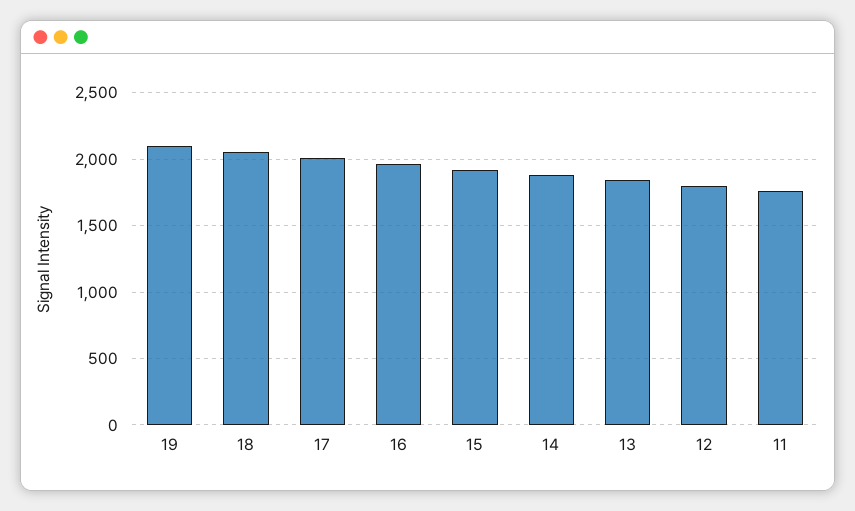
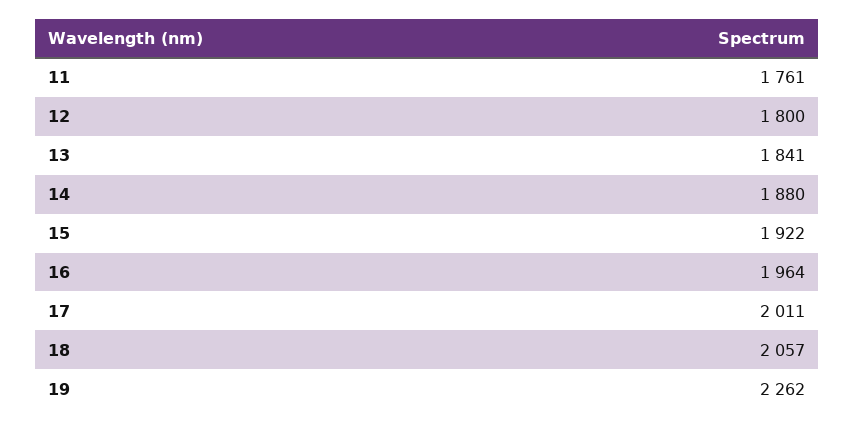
  {
-   "19": 2100,
+   "19": 2262,
    "18": 2057,
    "17": 2011,
    "16": 1964,
    "15": 1922,
    "14": 1880,
    "13": 1841,
    "12": 1800,
    "11": 1761
  }

